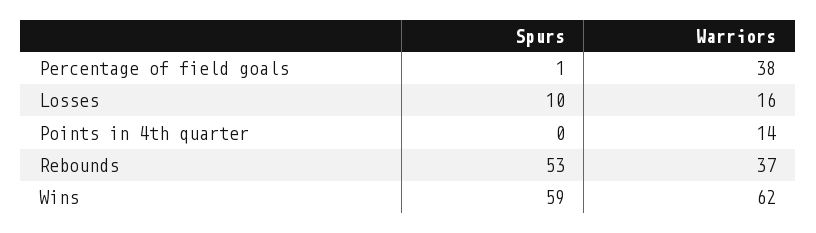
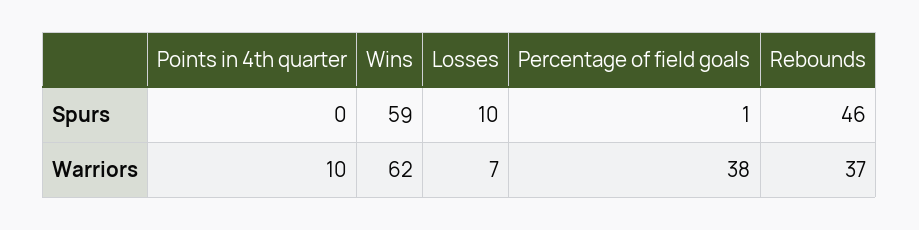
  {
    "Spurs": {
      "Percentage of field goals": 1,
      "Losses": 10,
      "Points in 4th quarter": 0,
-     "Rebounds": 53,
+     "Rebounds": 46,
      "Wins": 59
    },
    "Warriors": {
      "Percentage of field goals": 38,
-     "Losses": 16,
+     "Losses": 7,
-     "Points in 4th quarter": 14,
+     "Points in 4th quarter": 10,
      "Rebounds": 37,
      "Wins": 62
    }
  }

